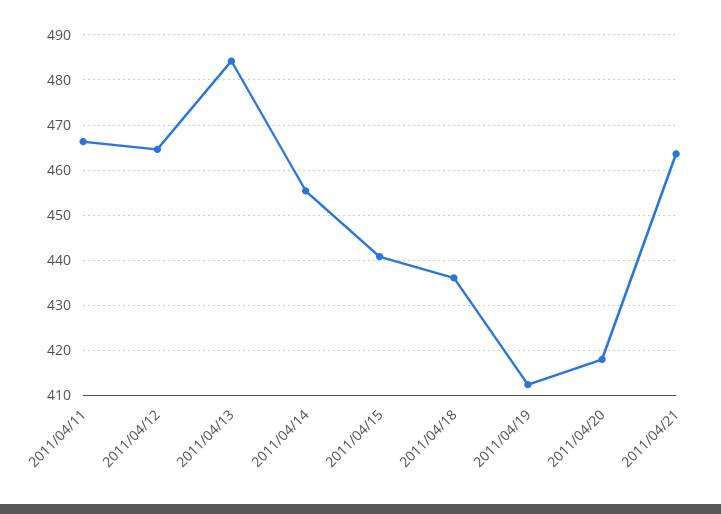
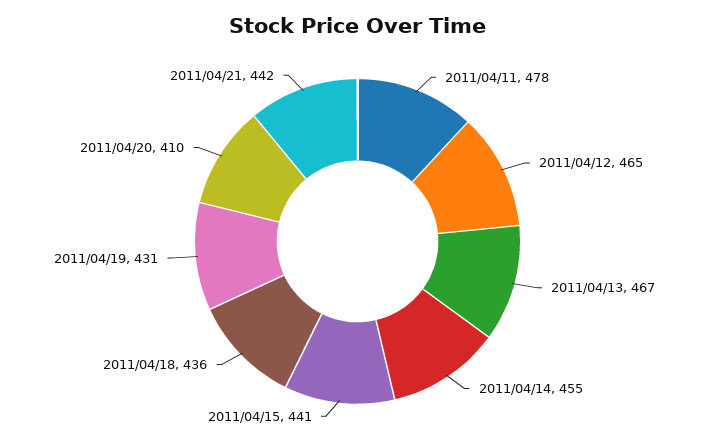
  {
-   "2011/04/11": 466,
+   "2011/04/11": 478,
    "2011/04/12": 465,
-   "2011/04/13": 484,
+   "2011/04/13": 467,
    "2011/04/14": 455,
    "2011/04/15": 441,
    "2011/04/18": 436,
-   "2011/04/19": 412,
+   "2011/04/19": 431,
-   "2011/04/20": 418,
+   "2011/04/20": 410,
-   "2011/04/21": 464
+   "2011/04/21": 442
  }

